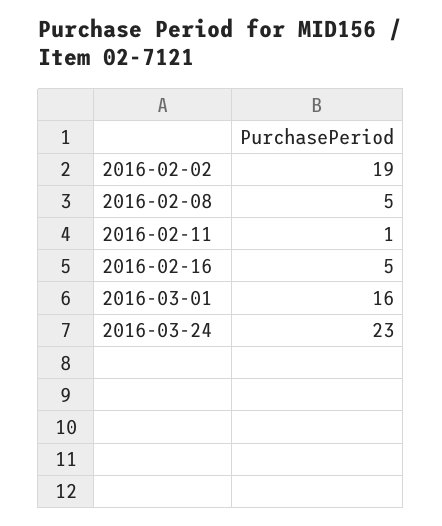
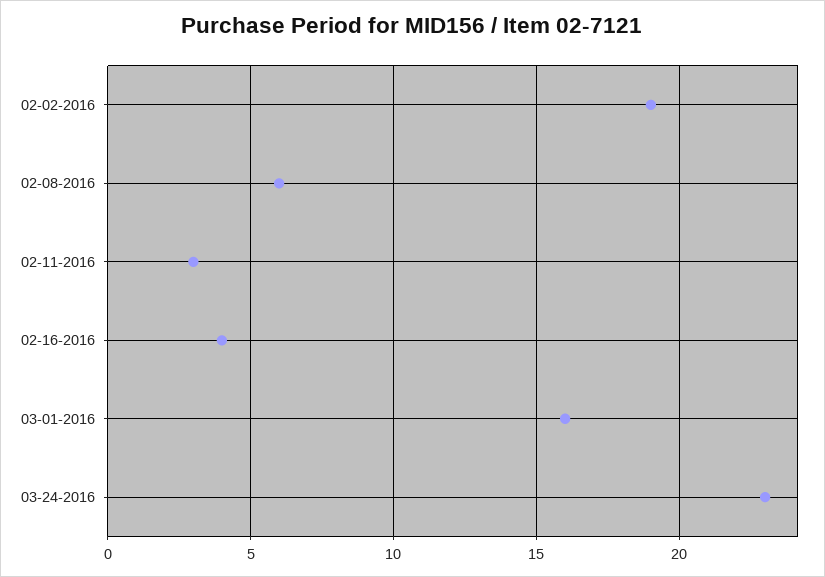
  {
    "2016-02-02": 19,
-   "2016-02-08": 5,
+   "2016-02-08": 6,
-   "2016-02-11": 1,
+   "2016-02-11": 3,
-   "2016-02-16": 5,
+   "2016-02-16": 4,
    "2016-03-01": 16,
    "2016-03-24": 23
  }

